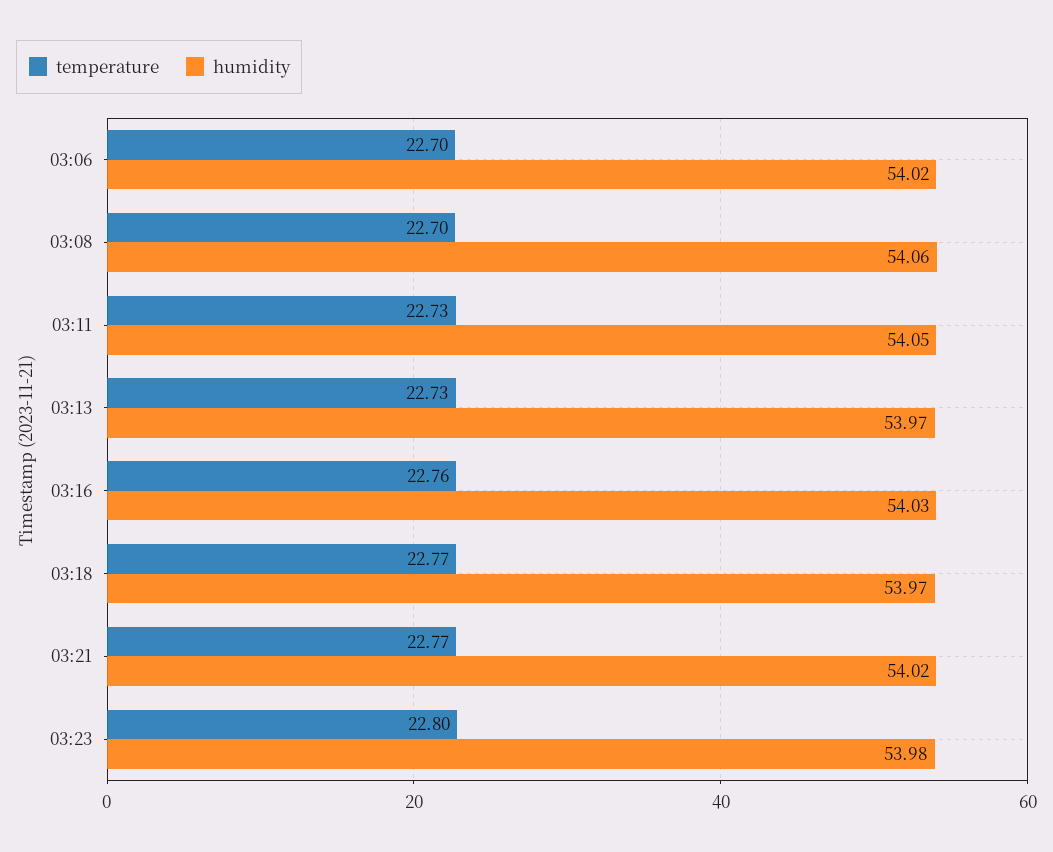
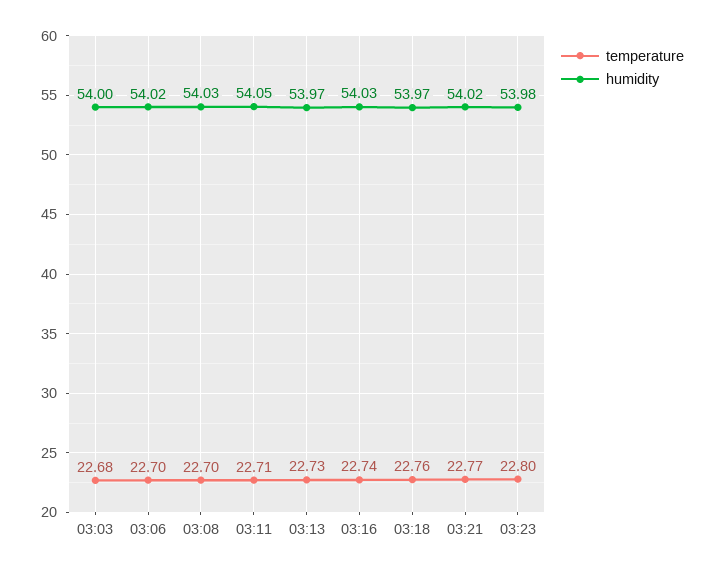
  {
    "temperature": {
      "03:06": 22.7,
      "03:08": 22.7,
-     "03:11": 22.73,
+     "03:11": 22.71,
      "03:13": 22.73,
-     "03:16": 22.76,
+     "03:16": 22.74,
-     "03:18": 22.77,
+     "03:18": 22.76,
      "03:21": 22.77,
-     "03:23": 22.8
+     "03:23": 22.8,
+     "03:03": 22.68
    },
    "humidity": {
      "03:06": 54.02,
-     "03:08": 54.06,
+     "03:08": 54.03,
      "03:11": 54.05,
      "03:13": 53.97,
      "03:16": 54.03,
      "03:18": 53.97,
      "03:21": 54.02,
-     "03:23": 53.98
+     "03:23": 53.98,
+     "03:03": 54
    }
  }

